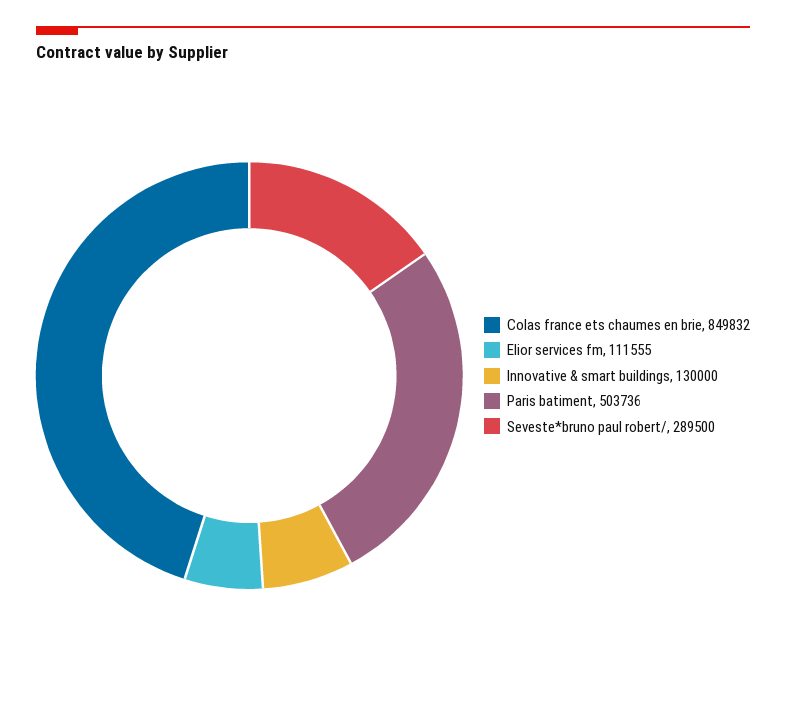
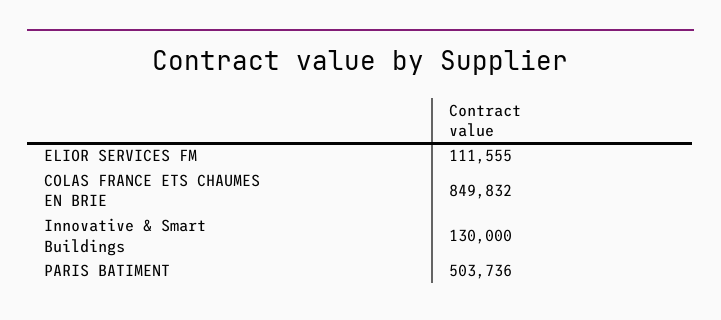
  {
    "Colas france ets chaumes en brie": 849832,
    "Elior services fm": 111555,
    "Innovative & smart buildings": 130000,
-   "Paris batiment": 503736,
+   "Paris batiment": 503736
-   "Seveste*bruno paul robert/": 289500
  }

